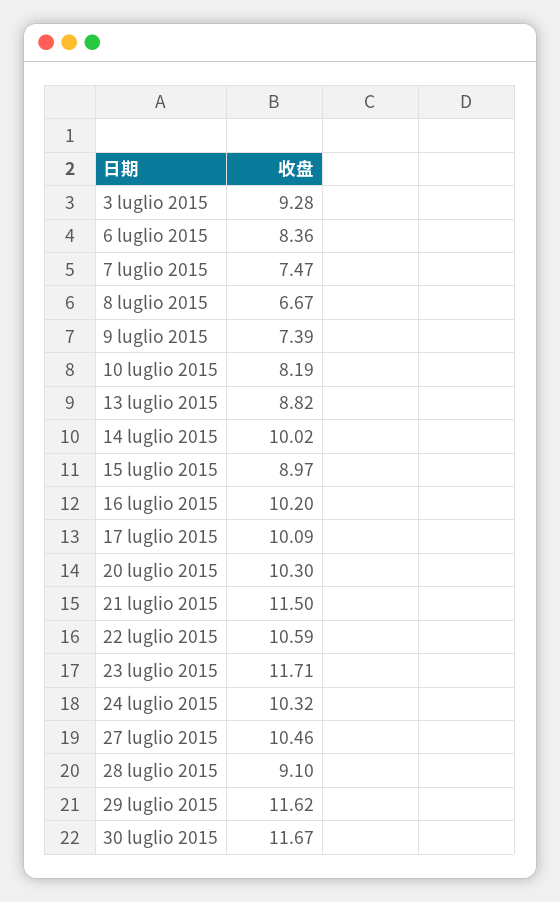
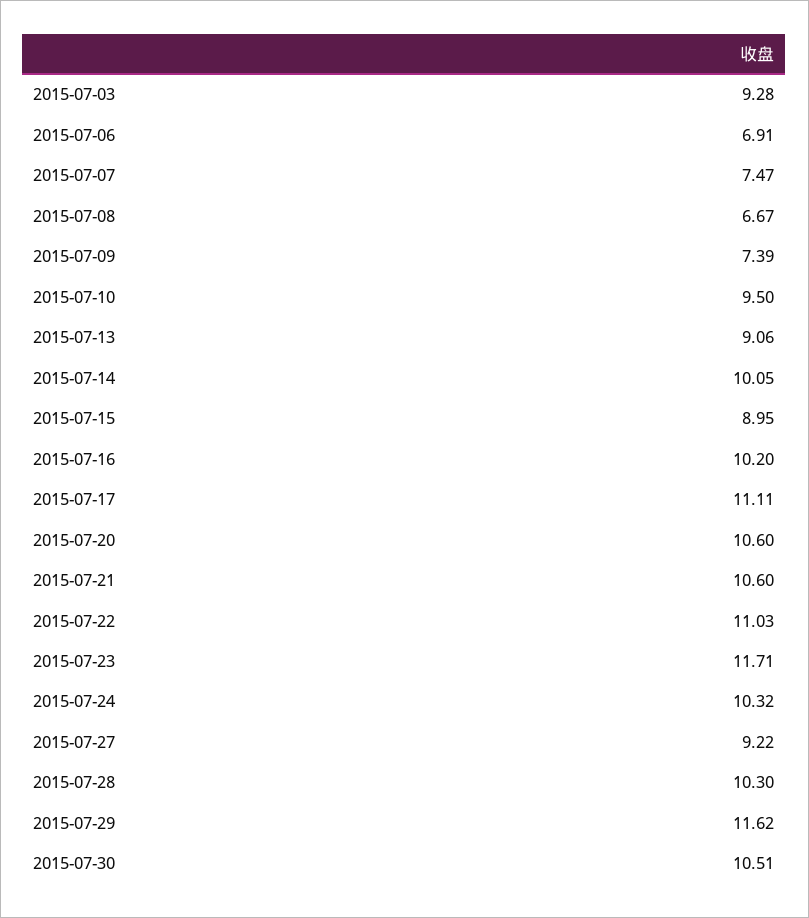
  {
    "3 luglio 2015": 9.28,
-   "6 luglio 2015": 8.36,
+   "6 luglio 2015": 6.91,
    "7 luglio 2015": 7.47,
    "8 luglio 2015": 6.67,
    "9 luglio 2015": 7.39,
-   "10 luglio 2015": 8.19,
+   "10 luglio 2015": 9.5,
-   "13 luglio 2015": 8.82,
+   "13 luglio 2015": 9.06,
-   "14 luglio 2015": 10.02,
+   "14 luglio 2015": 10.05,
-   "15 luglio 2015": 8.97,
+   "15 luglio 2015": 8.95,
    "16 luglio 2015": 10.2,
-   "17 luglio 2015": 10.09,
+   "17 luglio 2015": 11.11,
-   "20 luglio 2015": 10.3,
+   "20 luglio 2015": 10.6,
-   "21 luglio 2015": 11.5,
+   "21 luglio 2015": 10.6,
-   "22 luglio 2015": 10.59,
+   "22 luglio 2015": 11.03,
    "23 luglio 2015": 11.71,
    "24 luglio 2015": 10.32,
-   "27 luglio 2015": 10.46,
+   "27 luglio 2015": 9.22,
-   "28 luglio 2015": 9.1,
+   "28 luglio 2015": 10.3,
    "29 luglio 2015": 11.62,
-   "30 luglio 2015": 11.67
+   "30 luglio 2015": 10.51
  }

